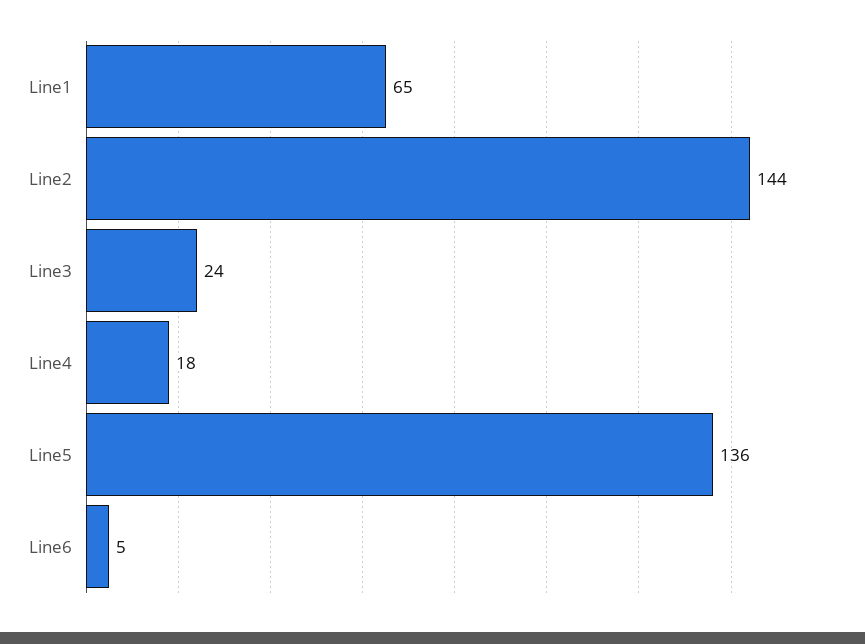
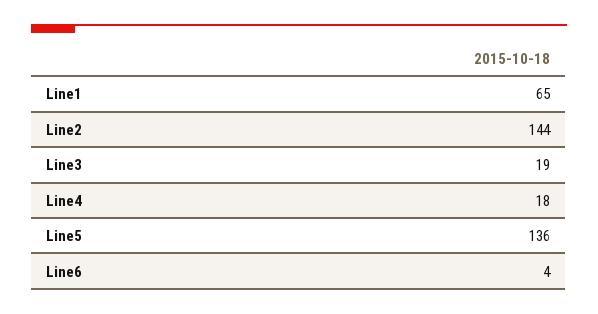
  {
    "Line1": 65,
    "Line2": 144,
-   "Line3": 24,
+   "Line3": 19,
    "Line4": 18,
    "Line5": 136,
-   "Line6": 5
+   "Line6": 4
  }

